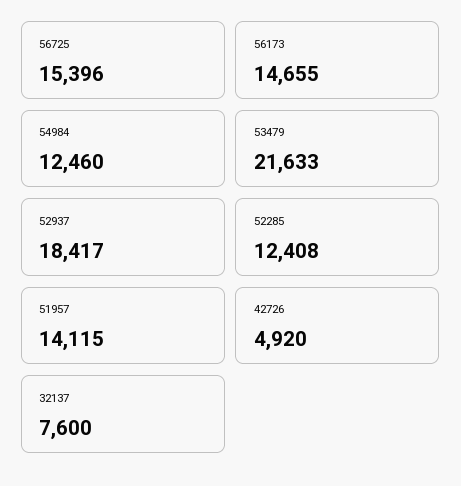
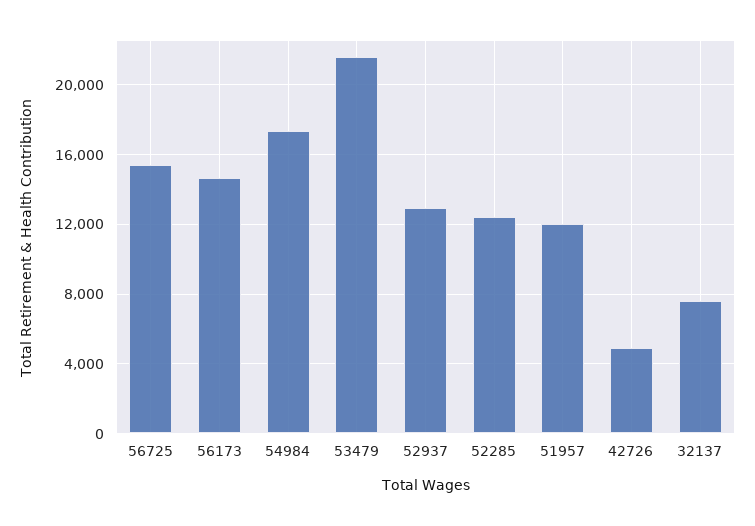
  {
    "56725": 15396,
    "56173": 14655,
-   "54984": 12460,
+   "54984": 17500,
    "53479": 21633,
-   "52937": 18417,
+   "52937": 13000,
    "52285": 12408,
-   "51957": 14115,
+   "51957": 12000,
    "42726": 4920,
    "32137": 7600
  }

